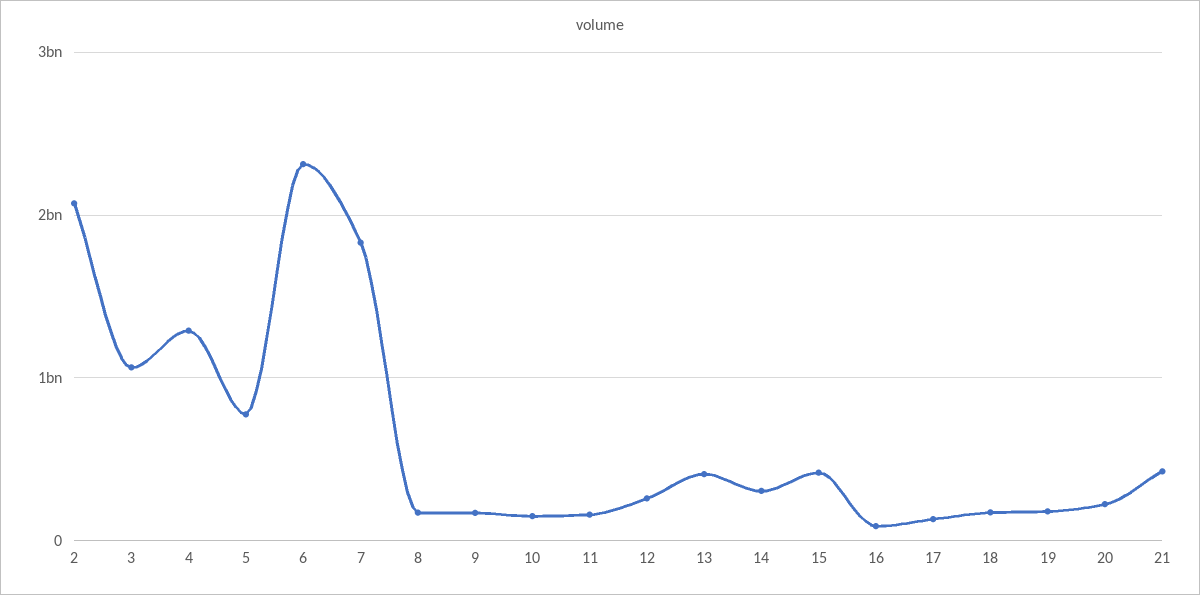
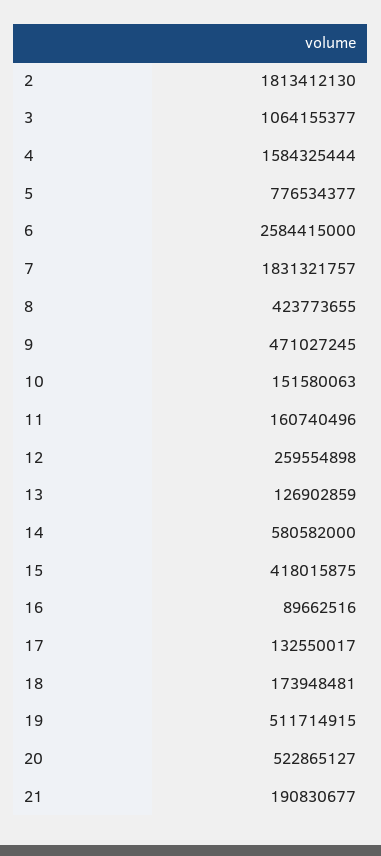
  {
-   "2": 2100000000,
+   "2": 1813412130,
    "3": 1064155377,
-   "4": 1300000000,
+   "4": 1584325444,
    "5": 776534377,
-   "6": 2300000000,
+   "6": 2584415000,
    "7": 1831321757,
-   "8": 200000000,
+   "8": 423773655,
-   "9": 200000000,
+   "9": 471027245,
    "10": 151580063,
    "11": 160740496,
    "12": 259554898,
-   "13": 400000000,
+   "13": 126902859,
-   "14": 300000000,
+   "14": 580582000,
    "15": 418015875,
    "16": 89662516,
    "17": 132550017,
    "18": 173948481,
-   "19": 200000000,
+   "19": 511714915,
-   "20": 200000000,
+   "20": 522865127,
-   "21": 400000000
+   "21": 190830677
  }

